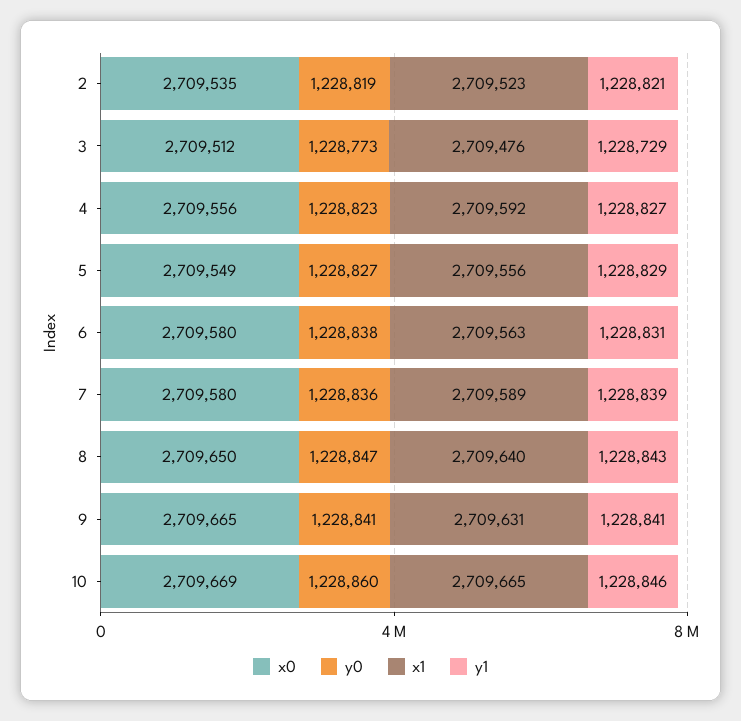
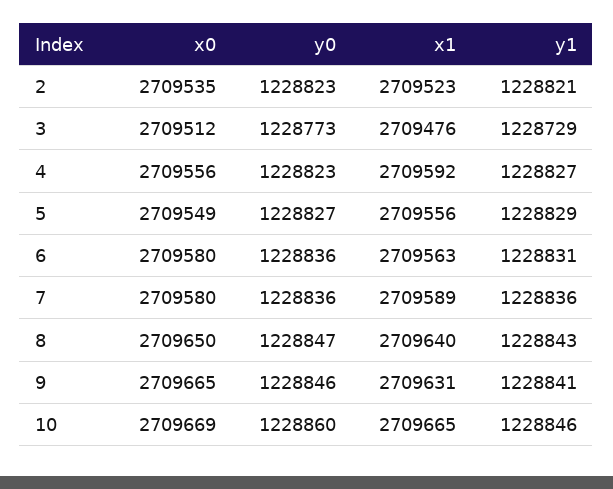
  {
    "x0": {
      "2": 2709535,
      "3": 2709512,
      "4": 2709556,
      "5": 2709549,
      "6": 2709580,
      "7": 2709580,
      "8": 2709650,
      "9": 2709665,
      "10": 2709669
    },
    "y0": {
-     "2": 1228819,
+     "2": 1228823,
      "3": 1228773,
      "4": 1228823,
      "5": 1228827,
-     "6": 1228838,
+     "6": 1228836,
      "7": 1228836,
      "8": 1228847,
-     "9": 1228841,
+     "9": 1228846,
      "10": 1228860
    },
    "x1": {
      "2": 2709523,
      "3": 2709476,
      "4": 2709592,
      "5": 2709556,
      "6": 2709563,
      "7": 2709589,
      "8": 2709640,
      "9": 2709631,
      "10": 2709665
    },
    "y1": {
      "2": 1228821,
      "3": 1228729,
      "4": 1228827,
      "5": 1228829,
      "6": 1228831,
-     "7": 1228839,
+     "7": 1228836,
      "8": 1228843,
      "9": 1228841,
      "10": 1228846
    }
  }

